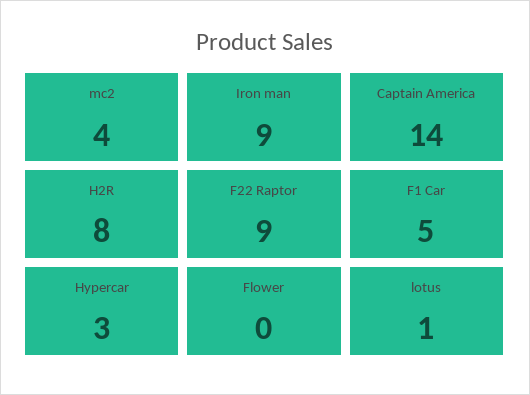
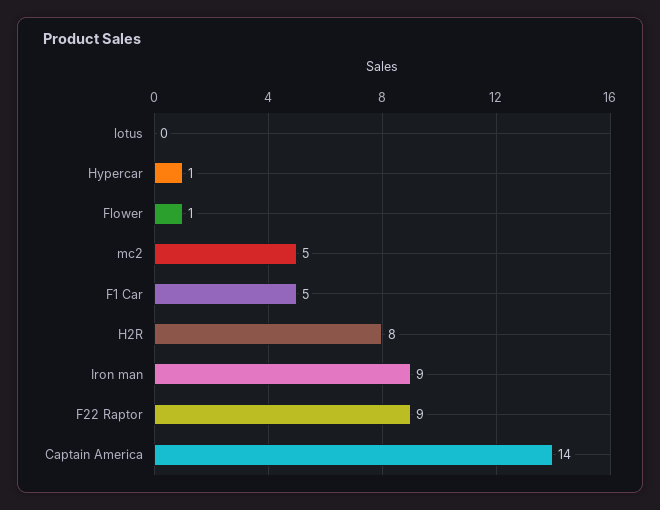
  {
-   "mc2": 4,
+   "mc2": 5,
    "Iron man": 9,
    "Captain America": 14,
    "H2R": 8,
    "F22 Raptor": 9,
    "F1 Car": 5,
-   "Hypercar": 3,
+   "Hypercar": 1,
-   "Flower": 0,
+   "Flower": 1,
-   "lotus": 1
+   "lotus": 0
  }

